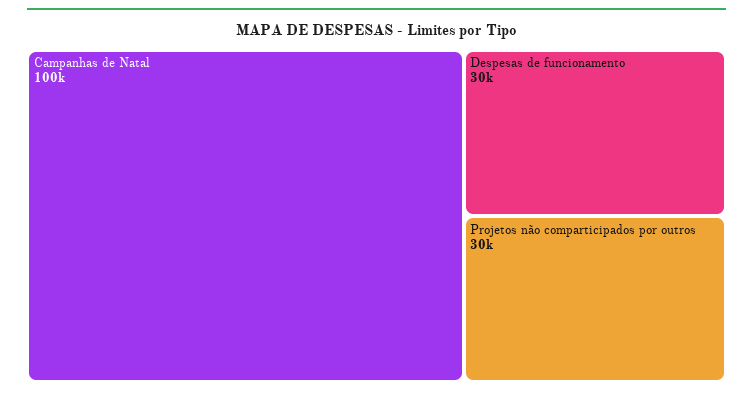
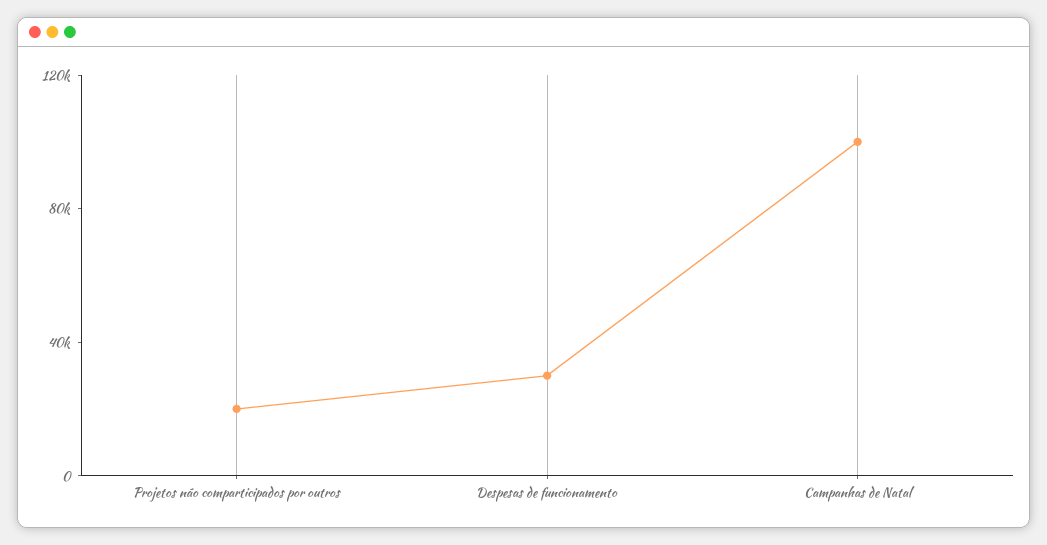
  {
    "Campanhas de Natal": 100000,
    "Despesas de funcionamento": 30000,
-   "Projetos não comparticipados por outros": 30000
+   "Projetos não comparticipados por outros": 20000
  }

